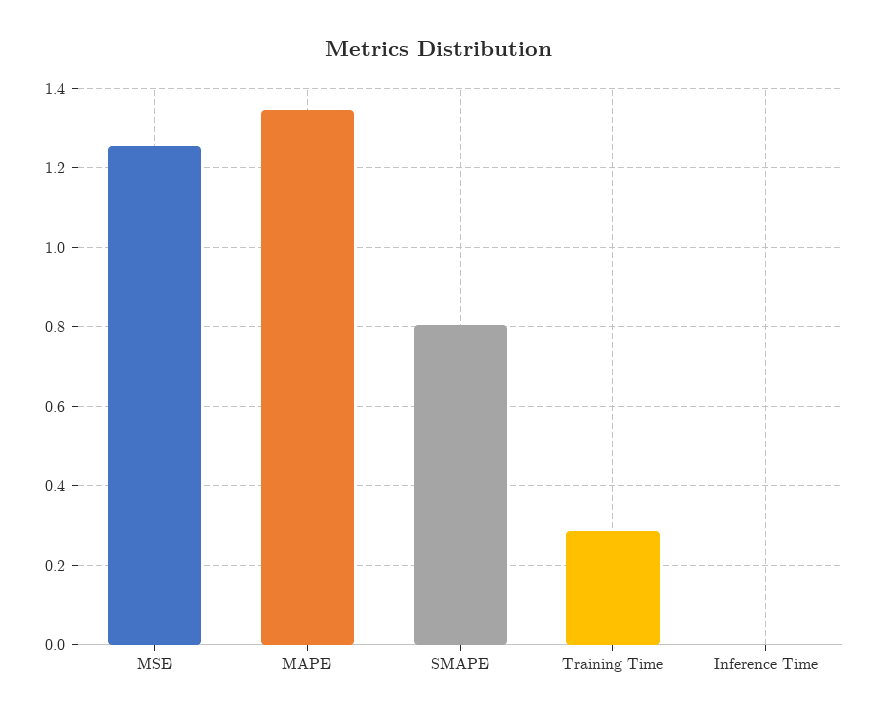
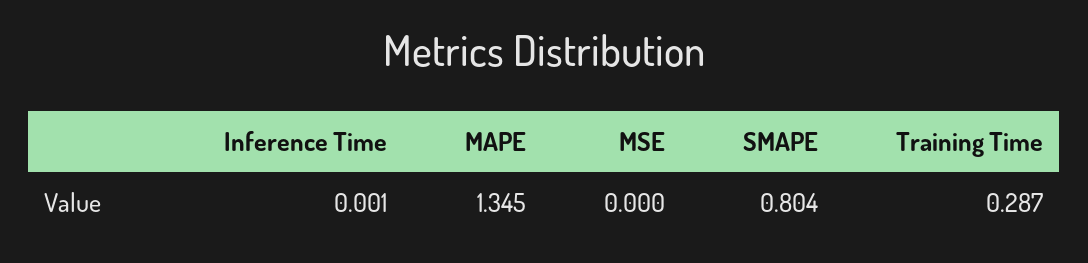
  {
-   "MSE": 1.26,
+   "MSE": 0,
    "MAPE": 1.345,
    "SMAPE": 0.804,
    "Training Time": 0.287,
    "Inference Time": 0.001
  }

